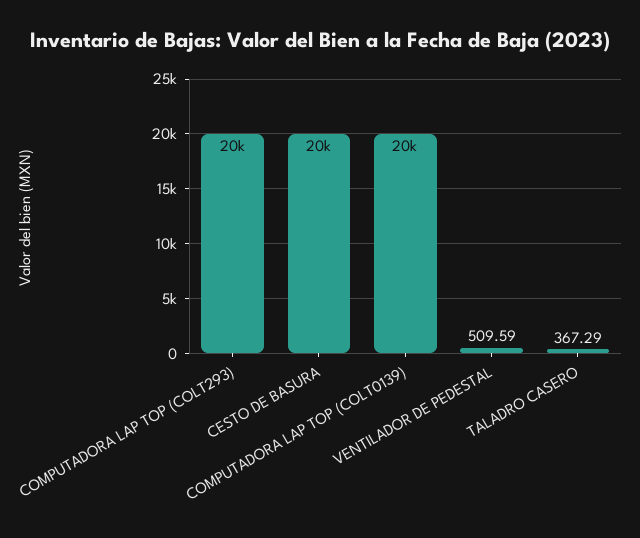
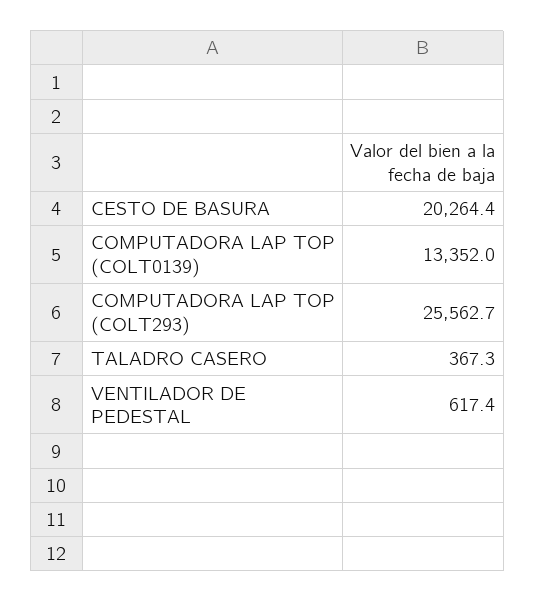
  {
-   "COMPUTADORA LAP TOP (COLT293)": 20000,
+   "COMPUTADORA LAP TOP (COLT293)": 25562.7,
    "CESTO DE BASURA": 20264.4,
-   "COMPUTADORA LAP TOP (COLT0139)": 20000,
+   "COMPUTADORA LAP TOP (COLT0139)": 13352,
-   "VENTILADOR DE PEDESTAL": 509.59,
+   "VENTILADOR DE PEDESTAL": 617.4,
    "TALADRO CASERO": 367.29
  }

